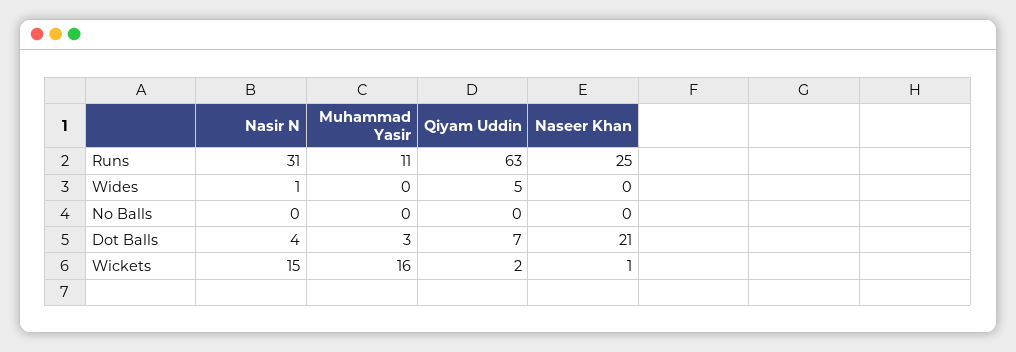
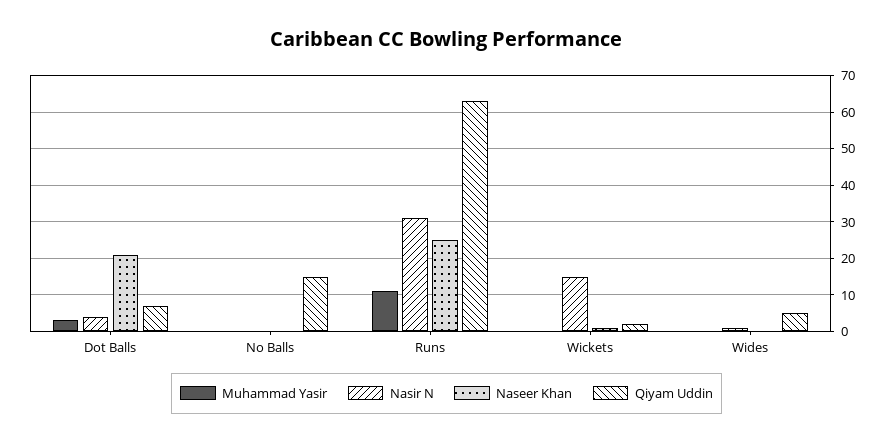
  {
    "Nasir N": {
      "Runs": 31,
      "Wides": 1,
      "No Balls": 0,
      "Dot Balls": 4,
      "Wickets": 15
    },
    "Muhammad Yasir": {
      "Runs": 11,
      "Wides": 0,
      "No Balls": 0,
      "Dot Balls": 3,
-     "Wickets": 16
+     "Wickets": 0
    },
    "Qiyam Uddin": {
      "Runs": 63,
      "Wides": 5,
-     "No Balls": 0,
+     "No Balls": 15,
      "Dot Balls": 7,
      "Wickets": 2
    },
    "Naseer Khan": {
      "Runs": 25,
      "Wides": 0,
      "No Balls": 0,
      "Dot Balls": 21,
      "Wickets": 1
    }
  }

